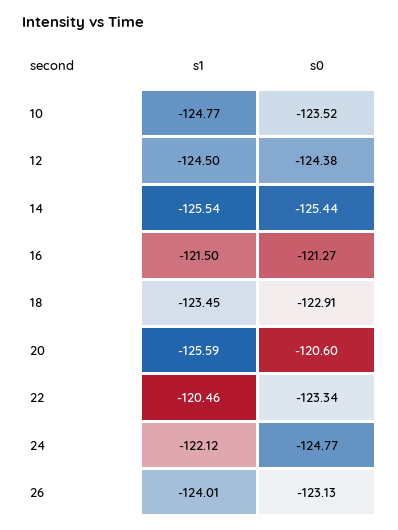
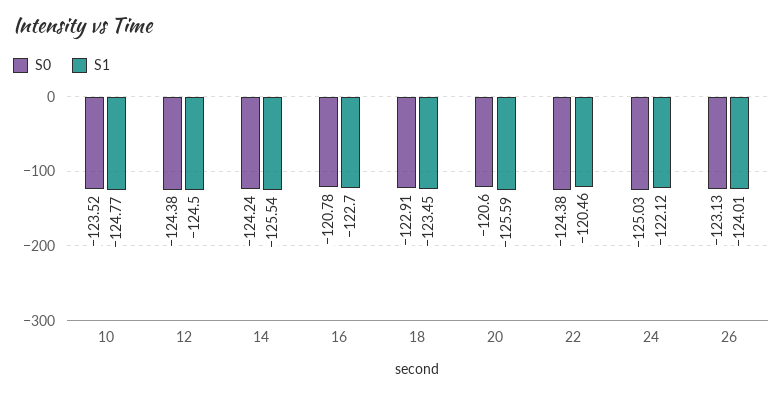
  {
    "s1": {
      "10": -124.77,
      "12": -124.5,
      "14": -125.54,
-     "16": -121.5,
+     "16": -122.7,
      "18": -123.45,
      "20": -125.59,
      "22": -120.46,
      "24": -122.12,
      "26": -124.01
    },
    "s0": {
      "10": -123.52,
      "12": -124.38,
-     "14": -125.44,
+     "14": -124.24,
-     "16": -121.27,
+     "16": -120.78,
      "18": -122.91,
      "20": -120.6,
-     "22": -123.34,
+     "22": -124.38,
-     "24": -124.77,
+     "24": -125.03,
      "26": -123.13
    }
  }

